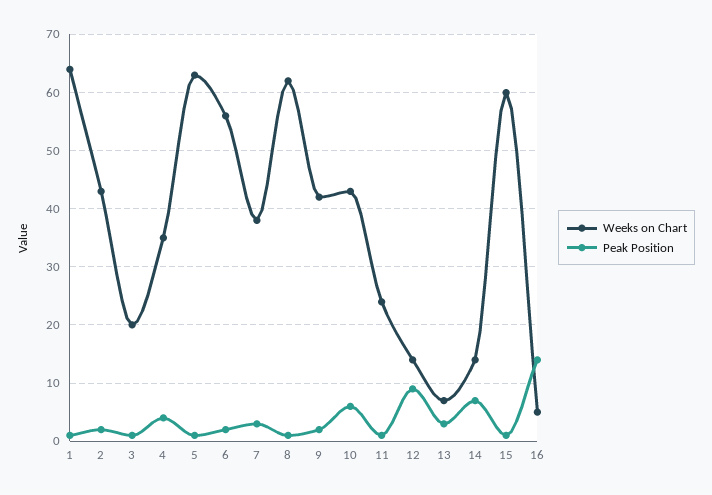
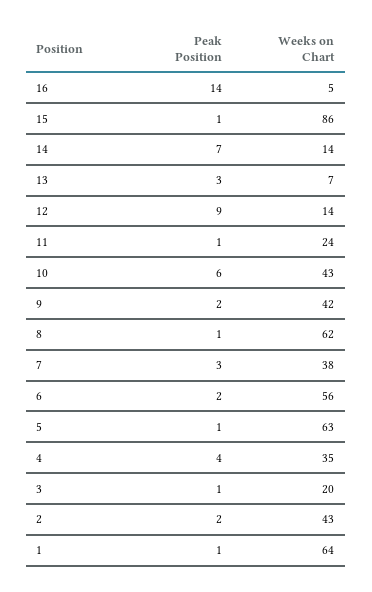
  {
    "Weeks on Chart": {
      "1": 64,
      "2": 43,
      "3": 20,
      "4": 35,
      "5": 63,
      "6": 56,
      "7": 38,
      "8": 62,
      "9": 42,
      "10": 43,
      "11": 24,
      "12": 14,
      "13": 7,
      "14": 14,
-     "15": 60,
+     "15": 86,
      "16": 5
    },
    "Peak Position": {
      "1": 1,
      "2": 2,
      "3": 1,
      "4": 4,
      "5": 1,
      "6": 2,
      "7": 3,
      "8": 1,
      "9": 2,
      "10": 6,
      "11": 1,
      "12": 9,
      "13": 3,
      "14": 7,
      "15": 1,
      "16": 14
    }
  }

